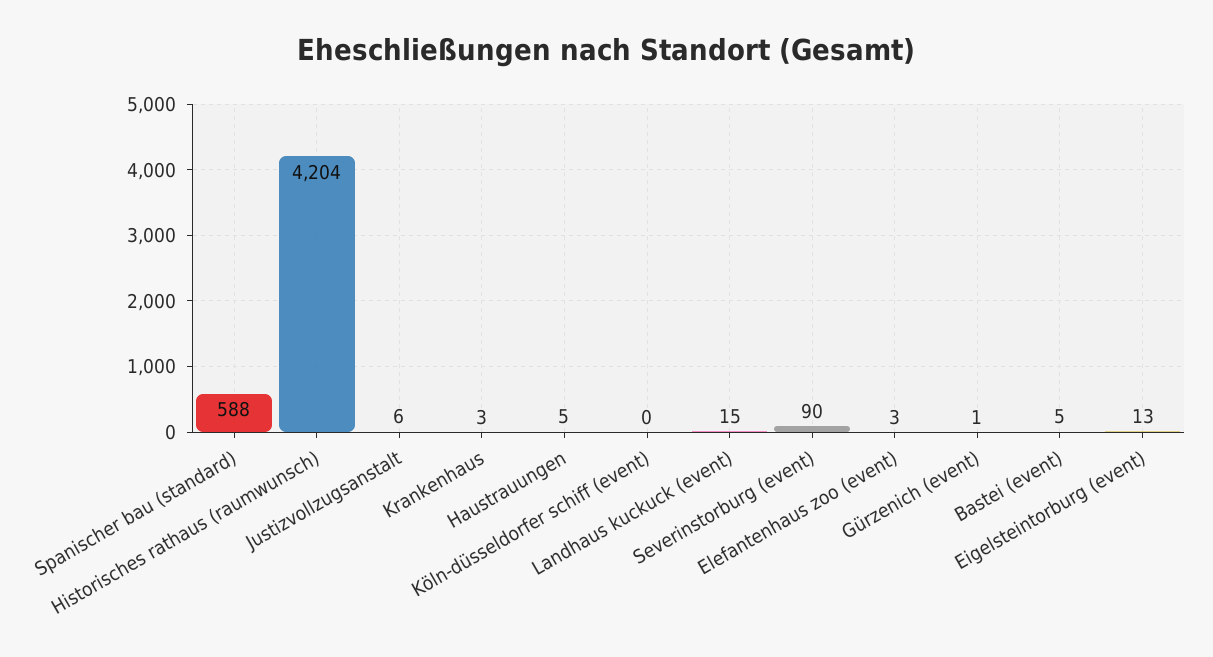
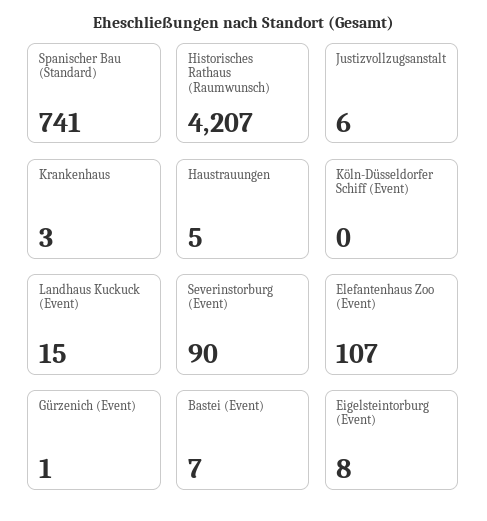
  {
-   "Spanischer bau (standard)": 588,
+   "Spanischer bau (standard)": 741,
-   "Historisches rathaus (raumwunsch)": 4204,
+   "Historisches rathaus (raumwunsch)": 4207,
    "Justizvollzugsanstalt": 6,
    "Krankenhaus": 3,
    "Haustrauungen": 5,
    "Köln-düsseldorfer schiff (event)": 0,
    "Landhaus kuckuck (event)": 15,
    "Severinstorburg (event)": 90,
-   "Elefantenhaus zoo (event)": 3,
+   "Elefantenhaus zoo (event)": 107,
    "Gürzenich (event)": 1,
-   "Bastei (event)": 5,
+   "Bastei (event)": 7,
-   "Eigelsteintorburg (event)": 13
+   "Eigelsteintorburg (event)": 8
  }

